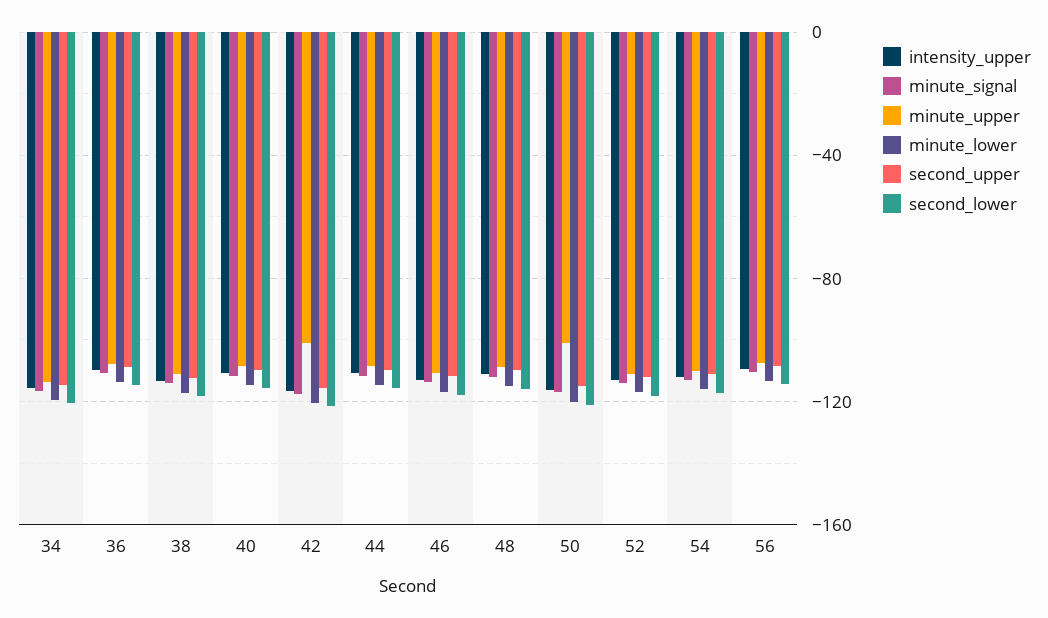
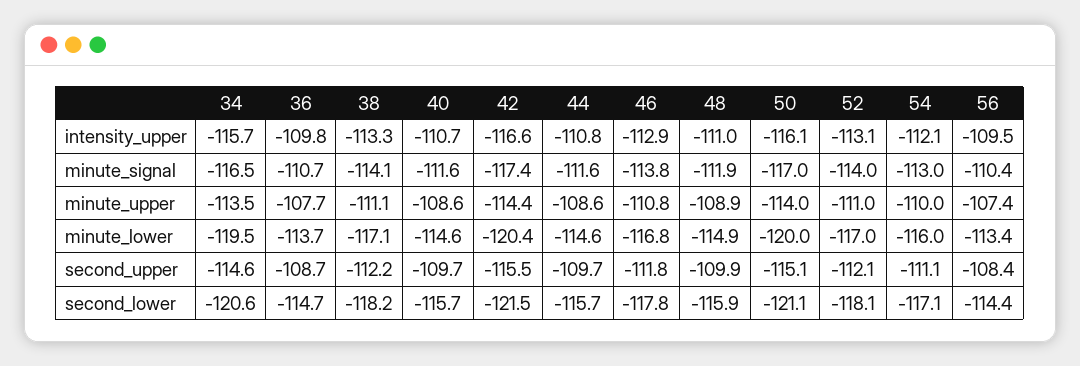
  {
    "intensity_upper": {
      "34": -115.7,
      "36": -109.8,
      "38": -113.3,
      "40": -110.7,
      "42": -116.6,
      "44": -110.8,
      "46": -112.9,
      "48": -111,
      "50": -116.1,
      "52": -113.1,
      "54": -112.1,
      "56": -109.5
    },
    "minute_signal": {
      "34": -116.5,
      "36": -110.7,
      "38": -114.1,
      "40": -111.6,
      "42": -117.4,
      "44": -111.6,
      "46": -113.8,
      "48": -111.9,
      "50": -117,
      "52": -114,
      "54": -113,
      "56": -110.4
    },
    "minute_upper": {
      "34": -113.5,
      "36": -107.7,
      "38": -111.1,
      "40": -108.6,
-     "42": -100,
+     "42": -114.4,
      "44": -108.6,
      "46": -110.8,
      "48": -108.9,
-     "50": -100,
+     "50": -114,
      "52": -111,
      "54": -110,
      "56": -107.4
    },
    "minute_lower": {
      "34": -119.5,
      "36": -113.7,
      "38": -117.1,
      "40": -114.6,
      "42": -120.4,
      "44": -114.6,
      "46": -116.8,
      "48": -114.9,
      "50": -120,
      "52": -117,
      "54": -116,
      "56": -113.4
    },
    "second_upper": {
      "34": -114.6,
      "36": -108.7,
      "38": -112.2,
      "40": -109.7,
      "42": -115.5,
      "44": -109.7,
      "46": -111.8,
      "48": -109.9,
      "50": -115.1,
      "52": -112.1,
      "54": -111.1,
      "56": -108.4
    },
    "second_lower": {
      "34": -120.6,
      "36": -114.7,
      "38": -118.2,
      "40": -115.7,
      "42": -121.5,
      "44": -115.7,
      "46": -117.8,
      "48": -115.9,
      "50": -121.1,
      "52": -118.1,
      "54": -117.1,
      "56": -114.4
    }
  }

